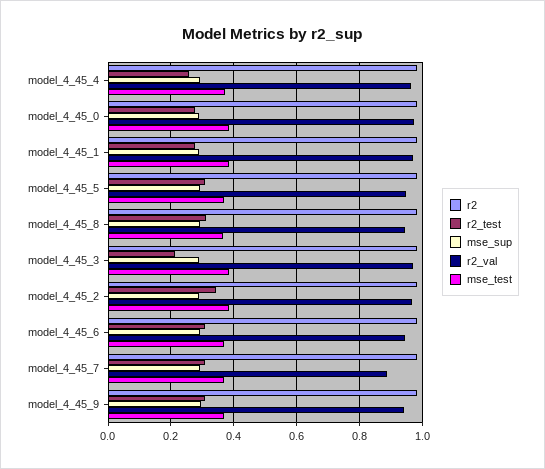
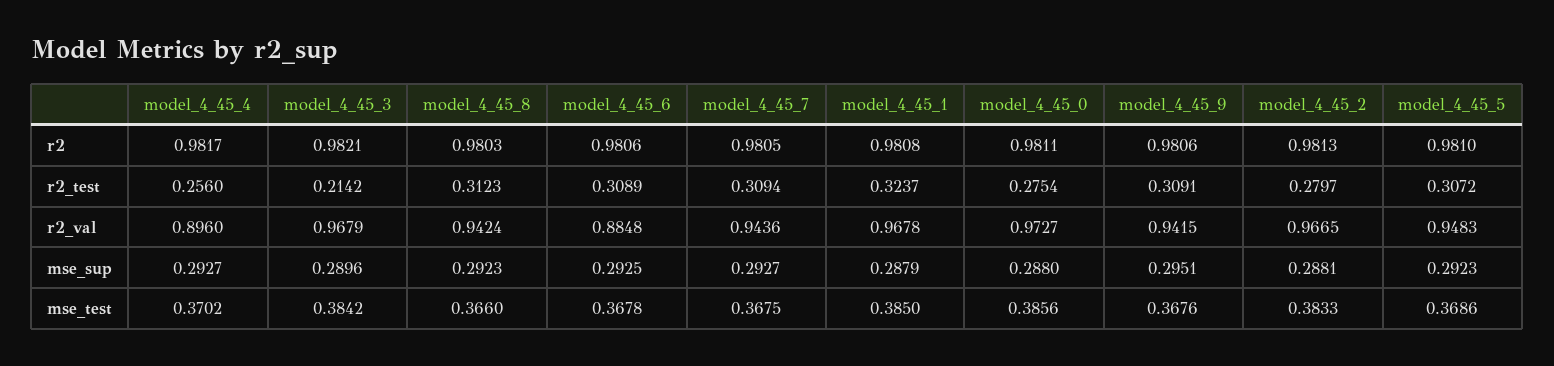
  {
    "r2": {
      "model_4_45_4": 0.9817,
      "model_4_45_0": 0.9811,
      "model_4_45_1": 0.9808,
      "model_4_45_5": 0.981,
      "model_4_45_8": 0.9803,
      "model_4_45_3": 0.9821,
      "model_4_45_2": 0.9813,
      "model_4_45_6": 0.9806,
      "model_4_45_7": 0.9805,
      "model_4_45_9": 0.9806
    },
    "r2_test": {
      "model_4_45_4": 0.256,
      "model_4_45_0": 0.2754,
-     "model_4_45_1": 0.28,
+     "model_4_45_1": 0.3237,
      "model_4_45_5": 0.3072,
      "model_4_45_8": 0.3123,
      "model_4_45_3": 0.2142,
-     "model_4_45_2": 0.34,
+     "model_4_45_2": 0.2797,
      "model_4_45_6": 0.3089,
      "model_4_45_7": 0.3094,
      "model_4_45_9": 0.3091
    },
    "mse_sup": {
      "model_4_45_4": 0.2927,
      "model_4_45_0": 0.288,
      "model_4_45_1": 0.2879,
      "model_4_45_5": 0.2923,
      "model_4_45_8": 0.2923,
      "model_4_45_3": 0.2896,
      "model_4_45_2": 0.2881,
      "model_4_45_6": 0.2925,
      "model_4_45_7": 0.2927,
      "model_4_45_9": 0.2951
    },
    "r2_val": {
-     "model_4_45_4": 0.96,
+     "model_4_45_4": 0.896,
      "model_4_45_0": 0.9727,
      "model_4_45_1": 0.9678,
      "model_4_45_5": 0.9483,
      "model_4_45_8": 0.9424,
      "model_4_45_3": 0.9679,
      "model_4_45_2": 0.9665,
-     "model_4_45_6": 0.94,
+     "model_4_45_6": 0.8848,
-     "model_4_45_7": 0.88,
+     "model_4_45_7": 0.9436,
      "model_4_45_9": 0.9415
    },
    "mse_test": {
      "model_4_45_4": 0.3702,
      "model_4_45_0": 0.3856,
      "model_4_45_1": 0.385,
      "model_4_45_5": 0.3686,
      "model_4_45_8": 0.366,
      "model_4_45_3": 0.3842,
      "model_4_45_2": 0.3833,
      "model_4_45_6": 0.3678,
      "model_4_45_7": 0.3675,
      "model_4_45_9": 0.3676
    }
  }

